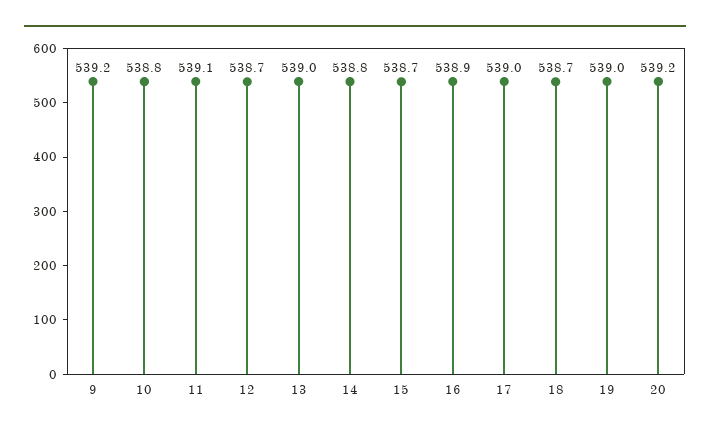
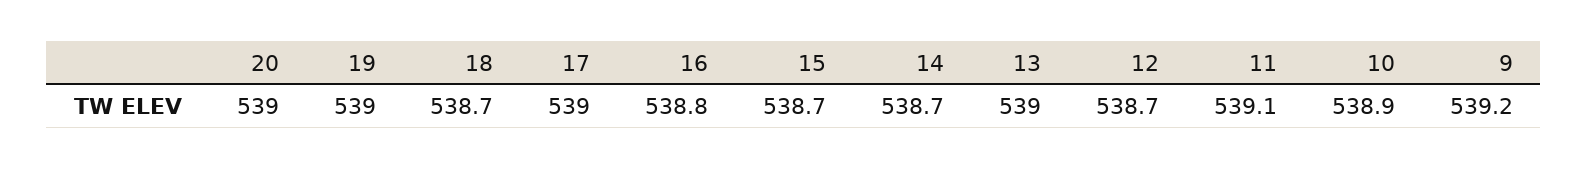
  {
    "9": 539.2,
-   "10": 538.8,
+   "10": 538.9,
    "11": 539.1,
    "12": 538.7,
    "13": 539,
-   "14": 538.8,
+   "14": 538.7,
    "15": 538.7,
-   "16": 538.9,
+   "16": 538.8,
    "17": 539,
    "18": 538.7,
    "19": 539,
-   "20": 539.2
+   "20": 539
  }

